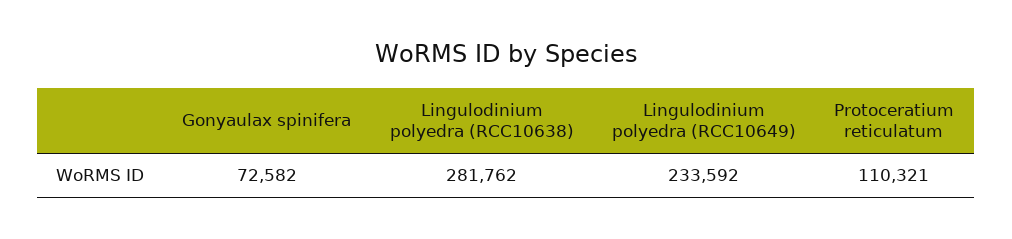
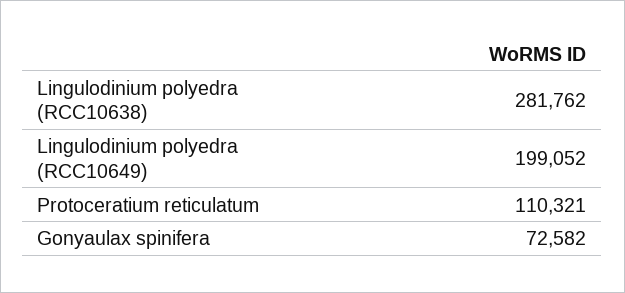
  {
    "Gonyaulax spinifera": 72582,
    "Lingulodinium polyedra (RCC10638)": 281762,
-   "Lingulodinium polyedra (RCC10649)": 233592,
+   "Lingulodinium polyedra (RCC10649)": 199052,
    "Protoceratium reticulatum": 110321
  }

